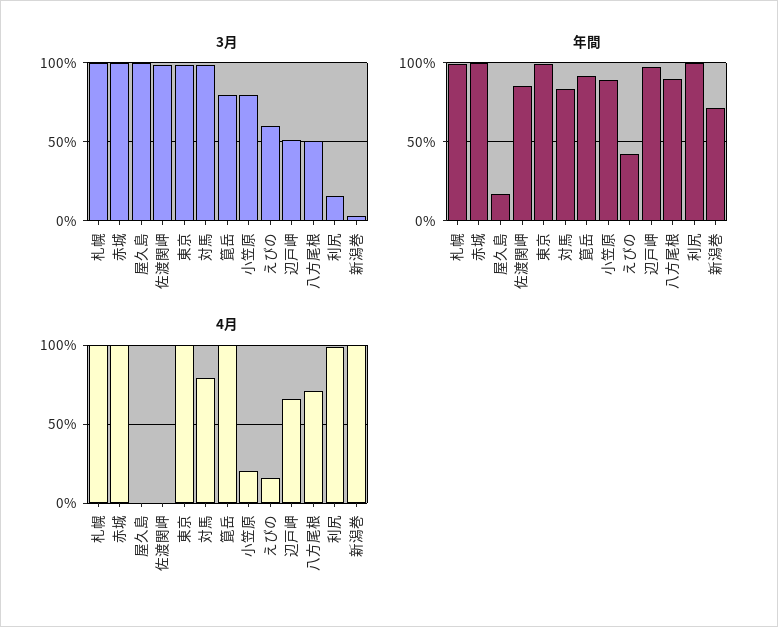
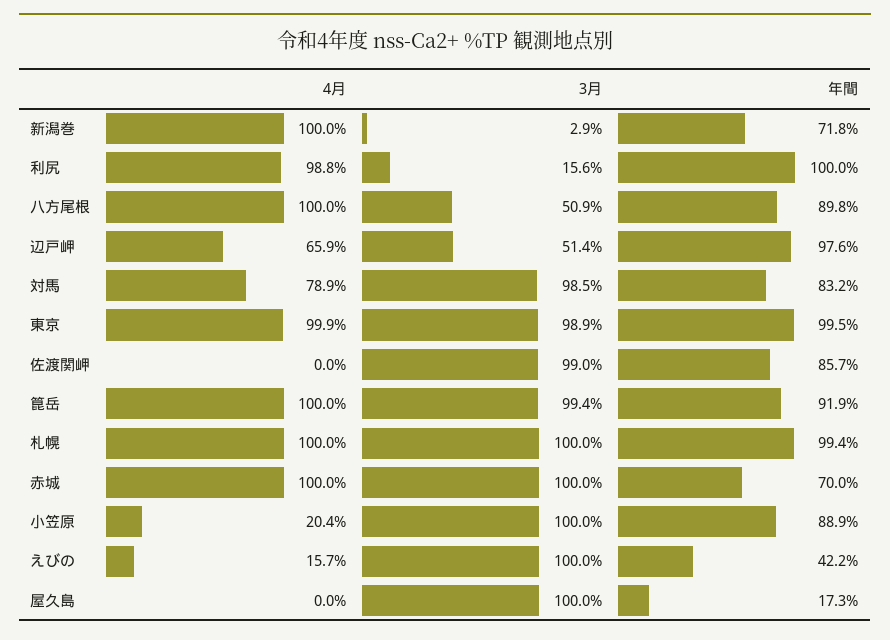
  {
    "3月": {
      "札幌": 100,
      "赤城": 100,
      "屋久島": 100,
      "佐渡関岬": 99,
      "東京": 98.9,
      "対馬": 98.5,
-     "箟岳": 80,
+     "箟岳": 99.4,
-     "小笠原": 80,
+     "小笠原": 100,
-     "えびの": 60,
+     "えびの": 100,
      "辺戸岬": 51.4,
      "八方尾根": 50.9,
      "利尻": 15.6,
      "新潟巻": 2.9
    },
    "年間": {
      "札幌": 99.4,
-     "赤城": 100,
+     "赤城": 70,
      "屋久島": 17.3,
      "佐渡関岬": 85.7,
      "東京": 99.5,
      "対馬": 83.2,
      "箟岳": 91.9,
      "小笠原": 88.9,
      "えびの": 42.2,
      "辺戸岬": 97.6,
      "八方尾根": 89.8,
      "利尻": 100,
      "新潟巻": 71.8
    },
    "4月": {
      "札幌": 100,
      "赤城": 100,
      "屋久島": 0,
      "佐渡関岬": 0,
      "東京": 99.9,
      "対馬": 78.9,
      "箟岳": 100,
      "小笠原": 20.4,
      "えびの": 15.7,
      "辺戸岬": 65.9,
-     "八方尾根": 70,
+     "八方尾根": 100,
      "利尻": 98.8,
      "新潟巻": 100
    }
  }

